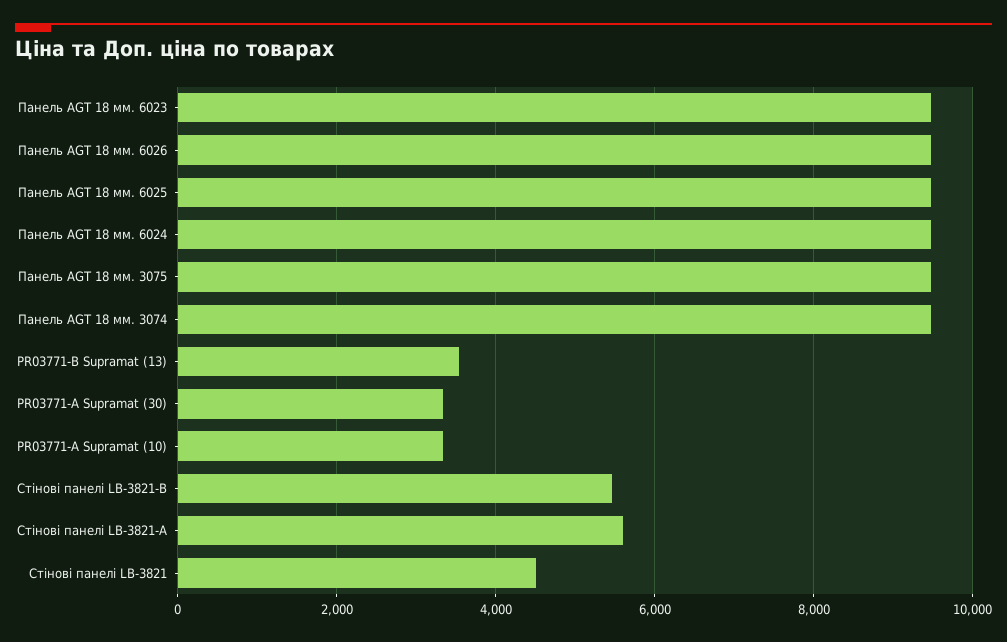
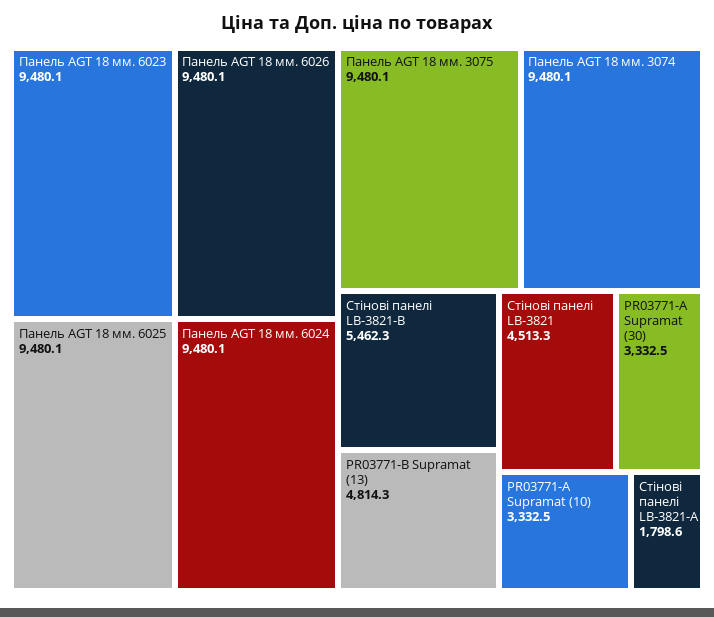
  {
    "Панель AGT 18 мм. 6023": 9480.1,
    "Панель AGT 18 мм. 6026": 9480.1,
    "Панель AGT 18 мм. 6025": 9480.1,
    "Панель AGT 18 мм. 6024": 9480.1,
    "Панель AGT 18 мм. 3075": 9480.1,
    "Панель AGT 18 мм. 3074": 9480.1,
-   "PR03771-B Supramat (13)": 3600,
+   "PR03771-B Supramat (13)": 4814.3,
    "PR03771-А Supramat (30)": 3332.5,
    "PR03771-А Supramat (10)": 3332.5,
    "Стінові панелі LB-3821-В": 5462.3,
-   "Стінові панелі LB-3821-А": 5600,
+   "Стінові панелі LB-3821-А": 1798.6,
    "Стінові панелі LB-3821": 4513.3
  }

